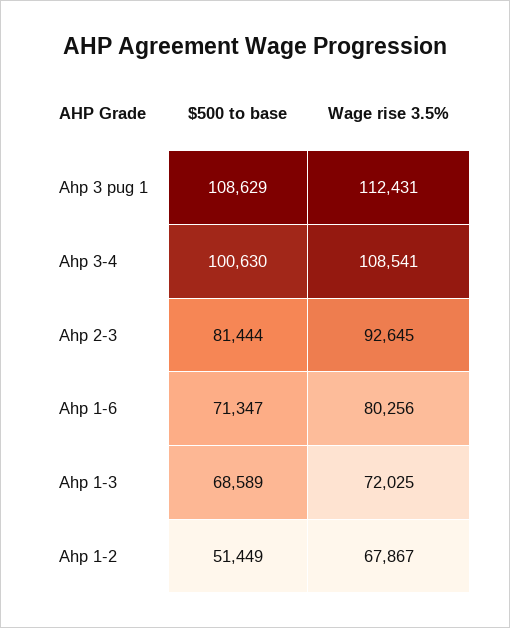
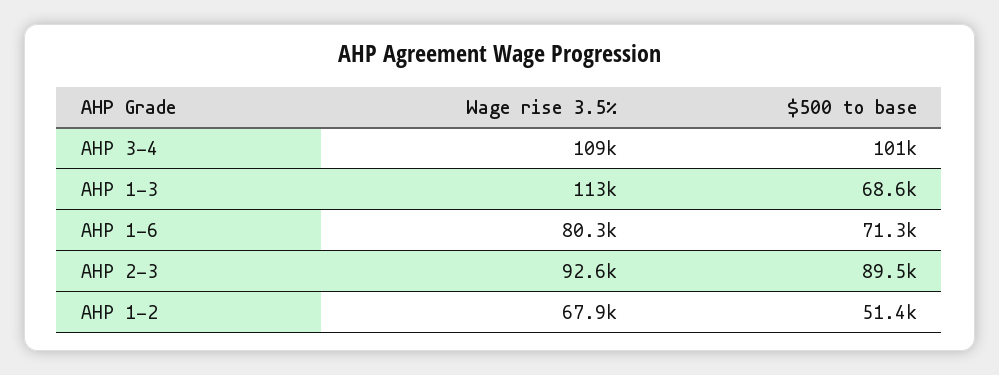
  {
    "$500 to base": {
-     "Ahp 3 pug 1": 108629,
      "Ahp 3-4": 100630,
-     "Ahp 2-3": 81444,
+     "Ahp 2-3": 89500,
      "Ahp 1-6": 71347,
      "Ahp 1-3": 68589,
      "Ahp 1-2": 51449
    },
    "Wage rise 3.5%": {
-     "Ahp 3 pug 1": 112431,
      "Ahp 3-4": 108541,
      "Ahp 2-3": 92645,
      "Ahp 1-6": 80256,
-     "Ahp 1-3": 72025,
+     "Ahp 1-3": 113000,
      "Ahp 1-2": 67867
    }
  }

